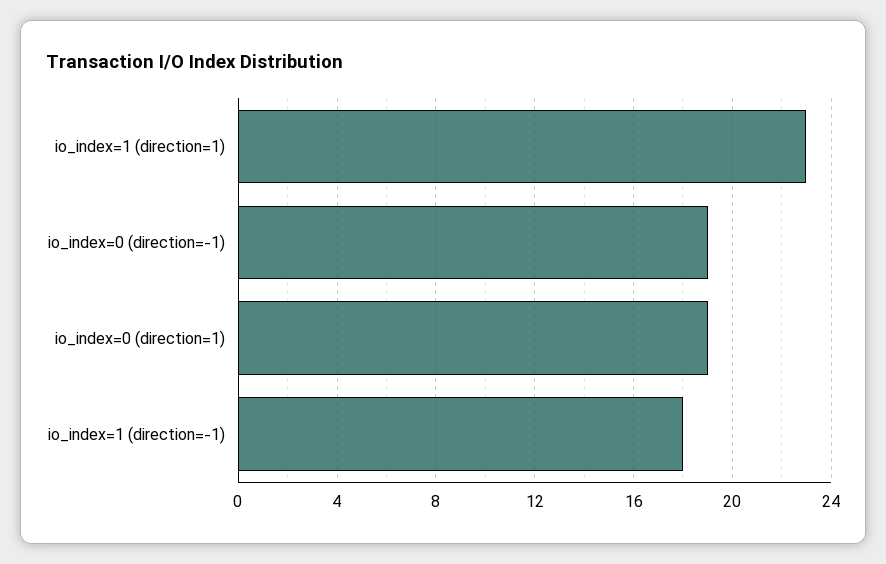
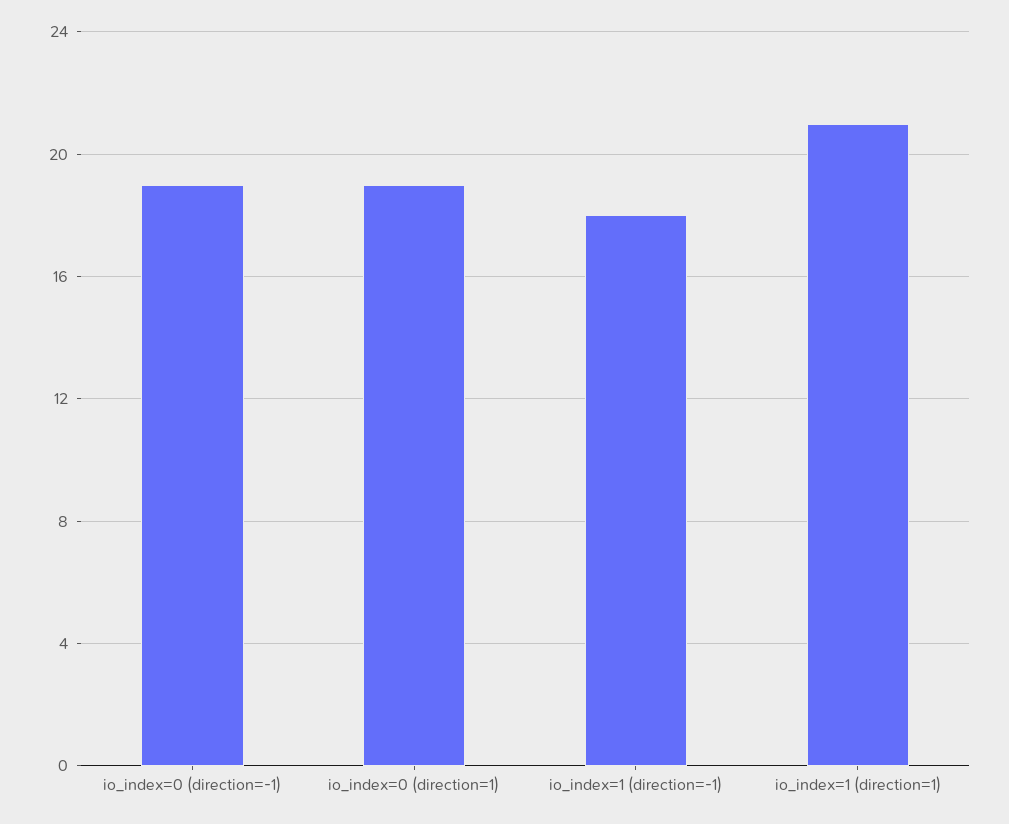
  {
-   "io_index=1 (direction=1)": 23,
+   "io_index=1 (direction=1)": 21,
    "io_index=0 (direction=-1)": 19,
    "io_index=0 (direction=1)": 19,
    "io_index=1 (direction=-1)": 18
  }

